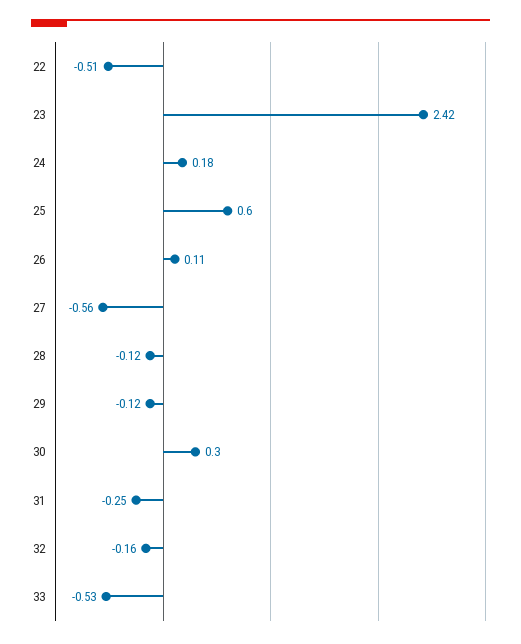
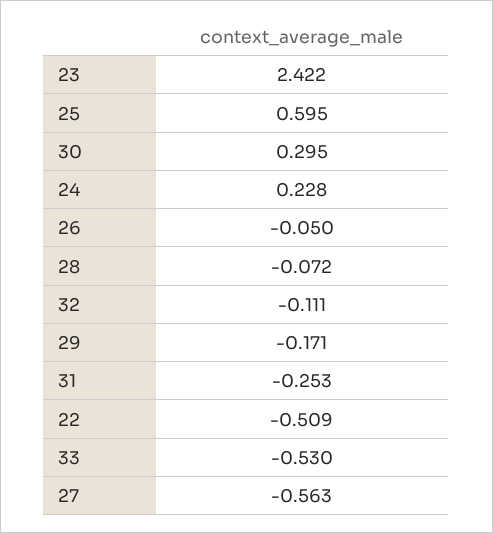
  {
    "22": -0.509,
    "23": 2.422,
-   "24": 0.18,
+   "24": 0.228,
    "25": 0.595,
-   "26": 0.11,
+   "26": -0.05,
    "27": -0.563,
-   "28": -0.12,
+   "28": -0.072,
-   "29": -0.12,
+   "29": -0.171,
    "30": 0.295,
    "31": -0.253,
-   "32": -0.16,
+   "32": -0.111,
    "33": -0.53
  }

